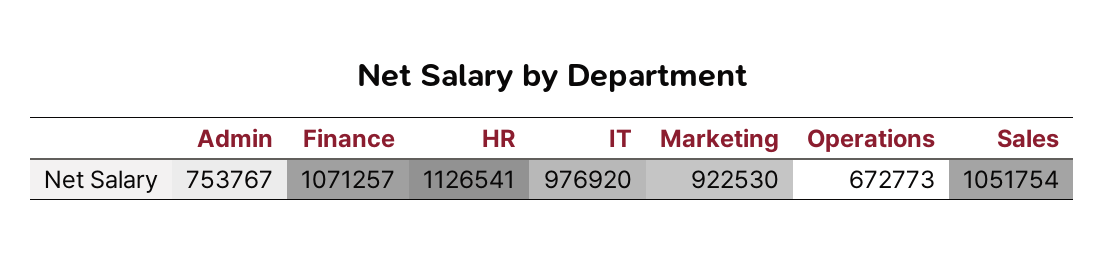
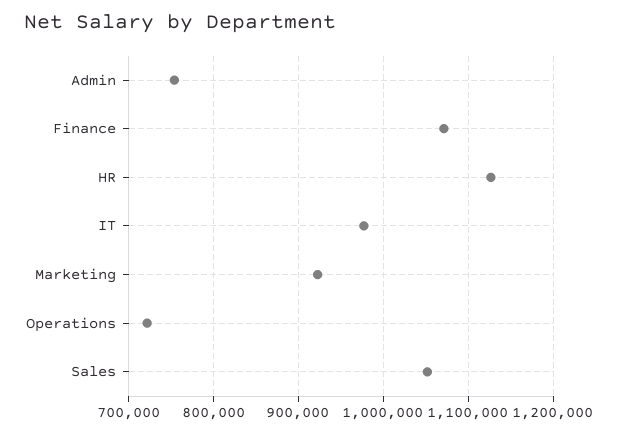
  {
    "Admin": 753767,
    "Finance": 1071257,
    "HR": 1126541,
    "IT": 976920,
    "Marketing": 922530,
-   "Operations": 672773,
+   "Operations": 720000,
    "Sales": 1051754
  }

